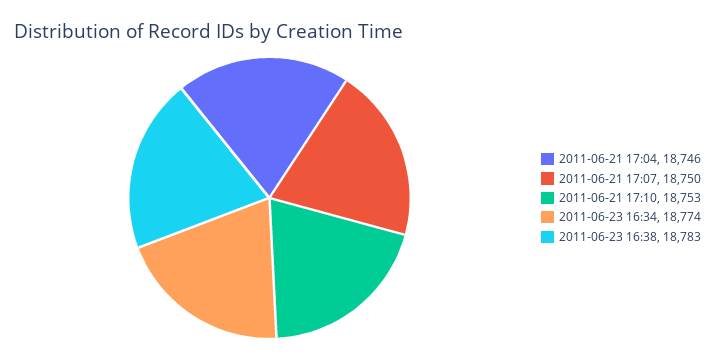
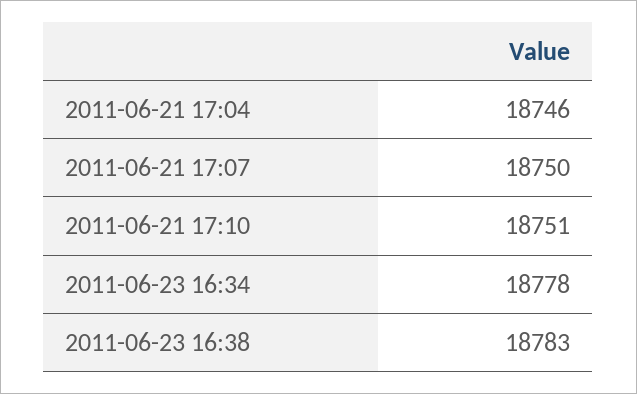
  {
    "2011-06-21 17:04": 18746,
    "2011-06-21 17:07": 18750,
-   "2011-06-21 17:10": 18753,
+   "2011-06-21 17:10": 18751,
-   "2011-06-23 16:34": 18774,
+   "2011-06-23 16:34": 18778,
    "2011-06-23 16:38": 18783
  }

